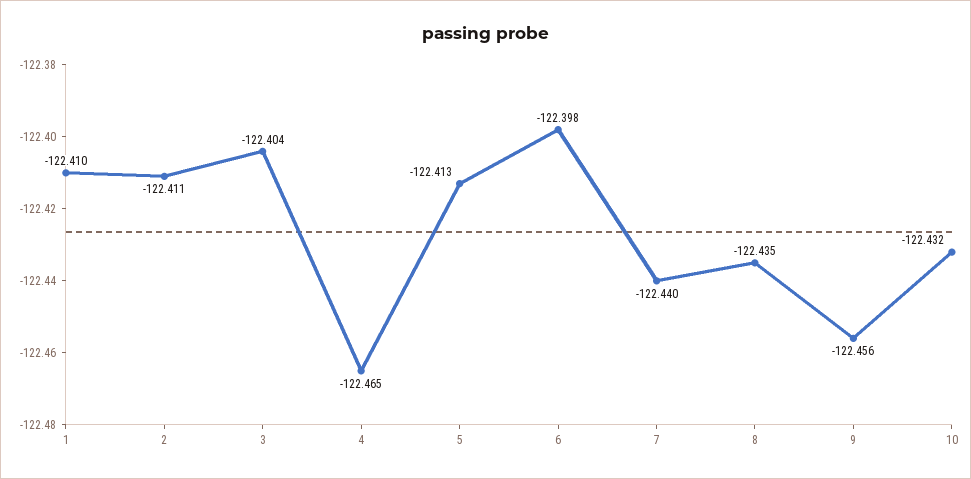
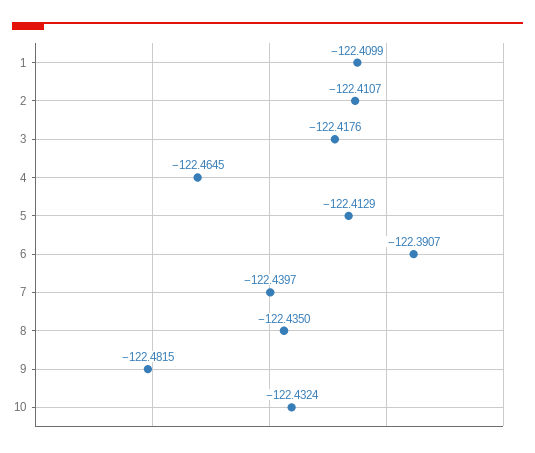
  {
    "1": -122.4099,
    "2": -122.4107,
-   "3": -122.404,
+   "3": -122.4176,
    "4": -122.4645,
    "5": -122.4129,
-   "6": -122.398,
+   "6": -122.3907,
    "7": -122.4397,
    "8": -122.435,
-   "9": -122.456,
+   "9": -122.4815,
    "10": -122.4324
  }

